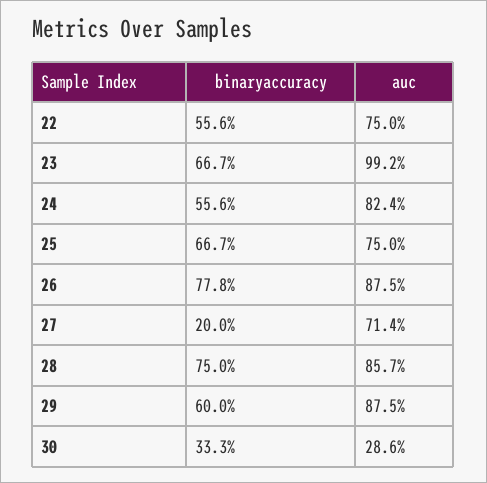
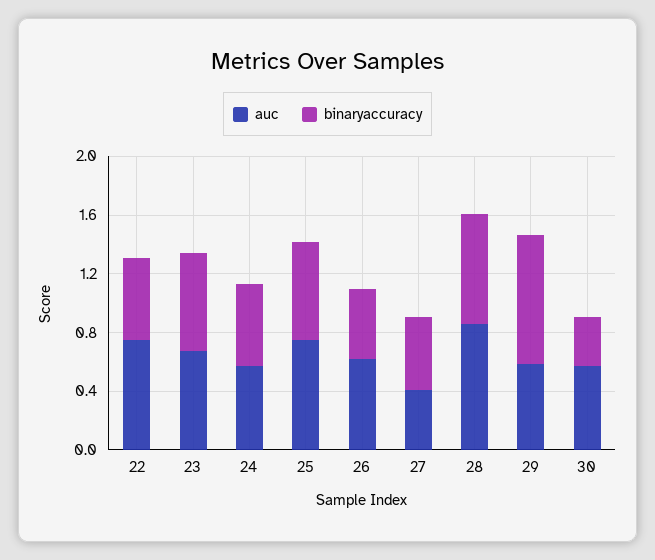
  {
    "binaryaccuracy": {
      "22": 0.556,
      "23": 0.667,
      "24": 0.556,
      "25": 0.667,
-     "26": 0.778,
+     "26": 0.5,
-     "27": 0.2,
+     "27": 0.5,
      "28": 0.75,
-     "29": 0.6,
+     "29": 0.9,
      "30": 0.333
    },
    "auc": {
      "22": 0.75,
-     "23": 0.992,
+     "23": 0.7,
-     "24": 0.824,
+     "24": 0.6,
      "25": 0.75,
-     "26": 0.875,
+     "26": 0.6,
-     "27": 0.714,
+     "27": 0.4,
      "28": 0.857,
-     "29": 0.875,
+     "29": 0.6,
-     "30": 0.286
+     "30": 0.6
    }
  }

